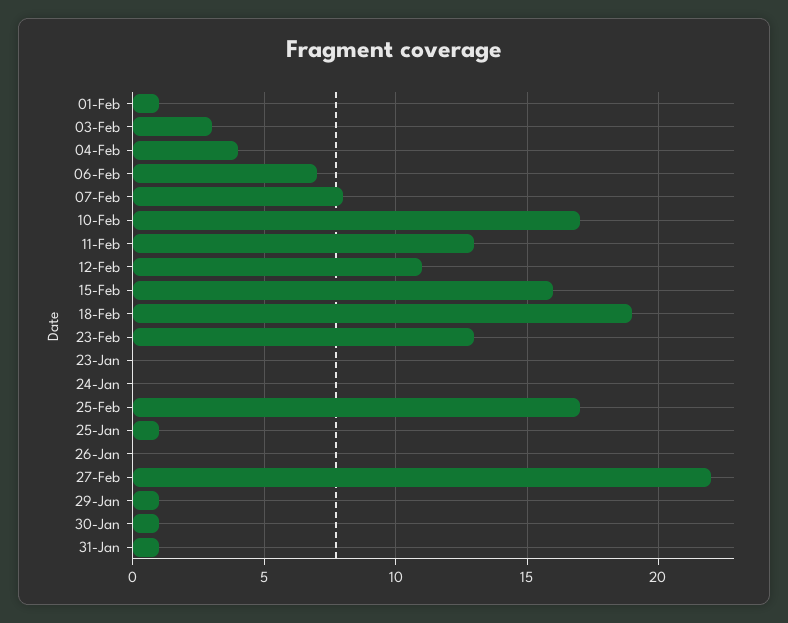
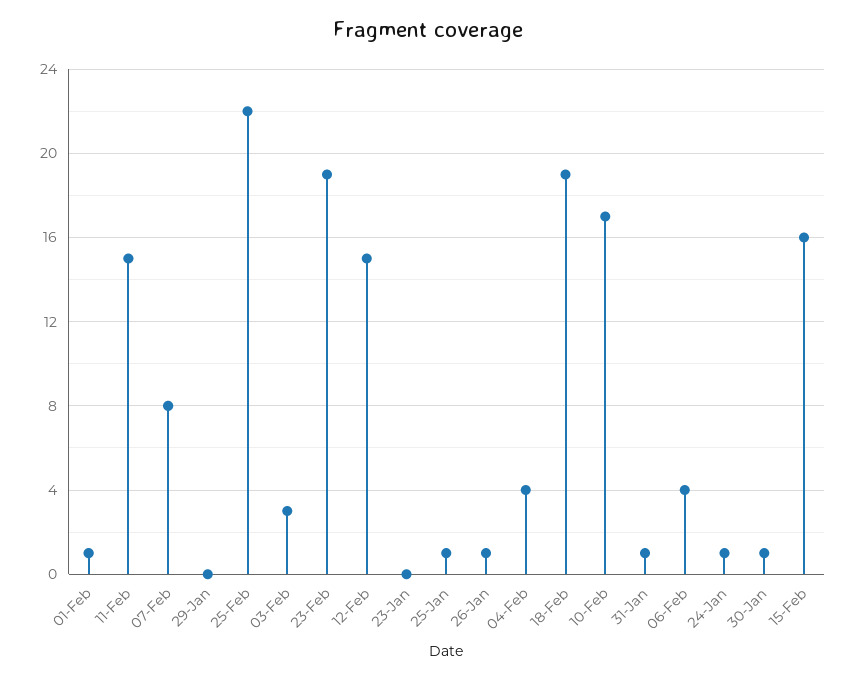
  {
    "01-Feb": 1,
    "03-Feb": 3,
    "04-Feb": 4,
-   "06-Feb": 7,
+   "06-Feb": 4,
    "07-Feb": 8,
    "10-Feb": 17,
-   "11-Feb": 13,
+   "11-Feb": 15,
-   "12-Feb": 11,
+   "12-Feb": 15,
    "15-Feb": 16,
    "18-Feb": 19,
-   "23-Feb": 13,
+   "23-Feb": 19,
    "23-Jan": 0,
-   "24-Jan": 0,
+   "24-Jan": 1,
-   "25-Feb": 17,
+   "25-Feb": 22,
    "25-Jan": 1,
-   "26-Jan": 0,
+   "26-Jan": 1,
-   "27-Feb": 22,
-   "29-Jan": 1,
+   "29-Jan": 0,
    "30-Jan": 1,
    "31-Jan": 1
  }

